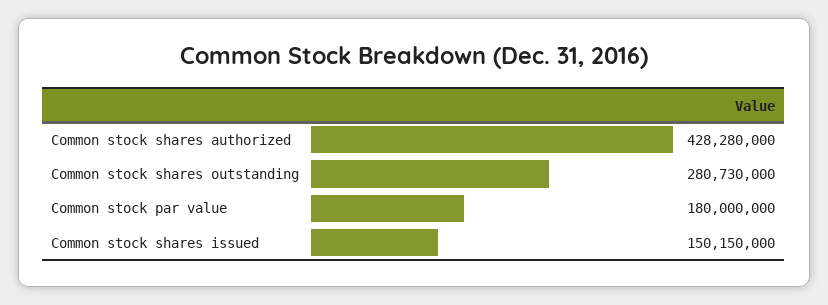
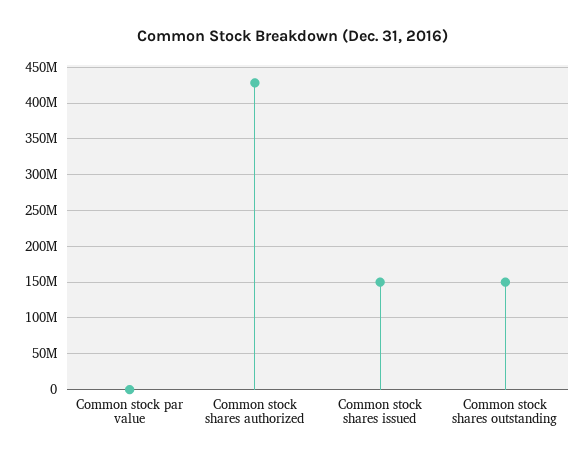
  {
    "Common stock shares authorized": 428280000,
-   "Common stock shares outstanding": 280730000,
+   "Common stock shares outstanding": 150000000,
-   "Common stock par value": 180000000,
+   "Common stock par value": 0,
    "Common stock shares issued": 150150000
  }

